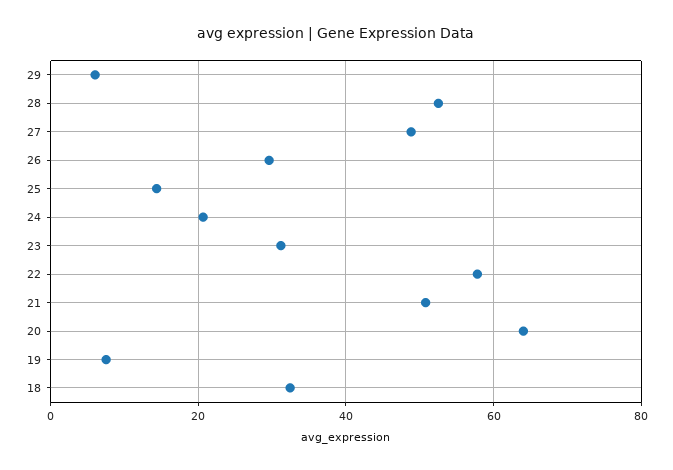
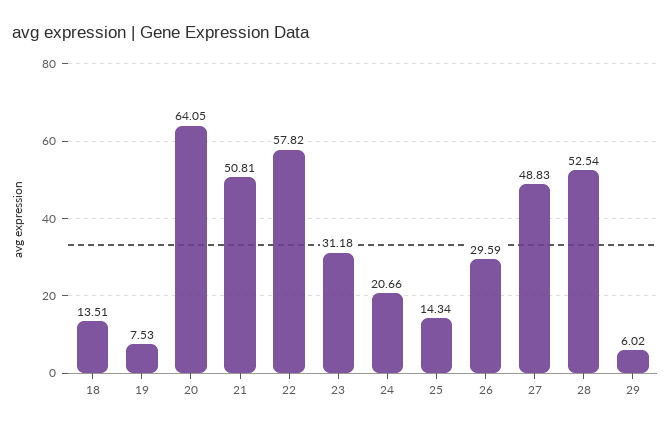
  {
    "29": 6.02,
    "28": 52.54,
    "27": 48.83,
    "26": 29.59,
    "25": 14.34,
    "24": 20.66,
    "23": 31.18,
    "22": 57.82,
    "21": 50.81,
    "20": 64.05,
    "19": 7.53,
-   "18": 32
+   "18": 13.51
  }

